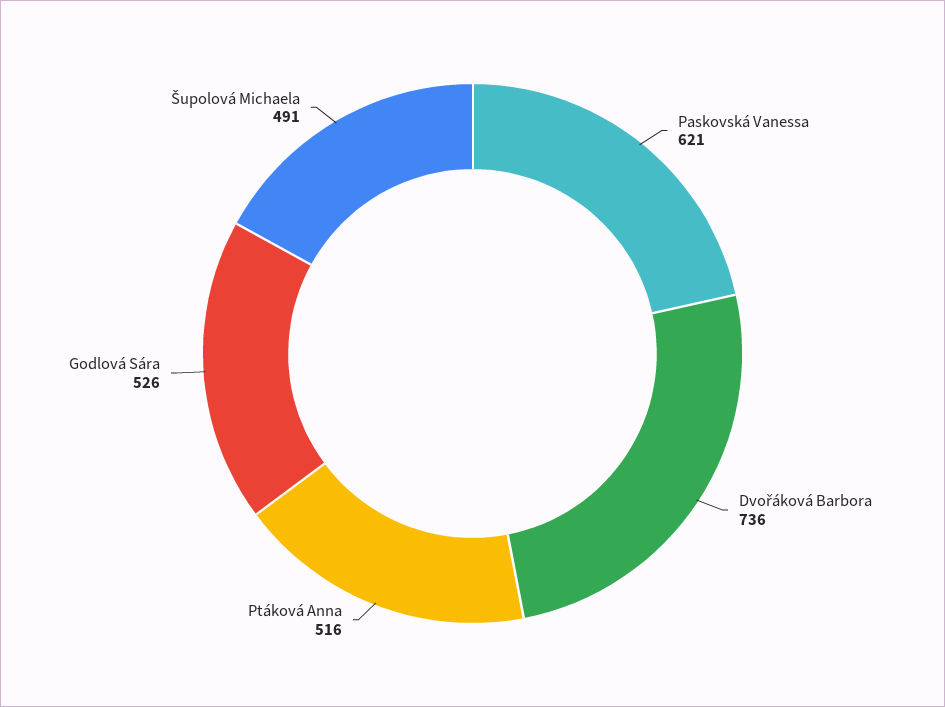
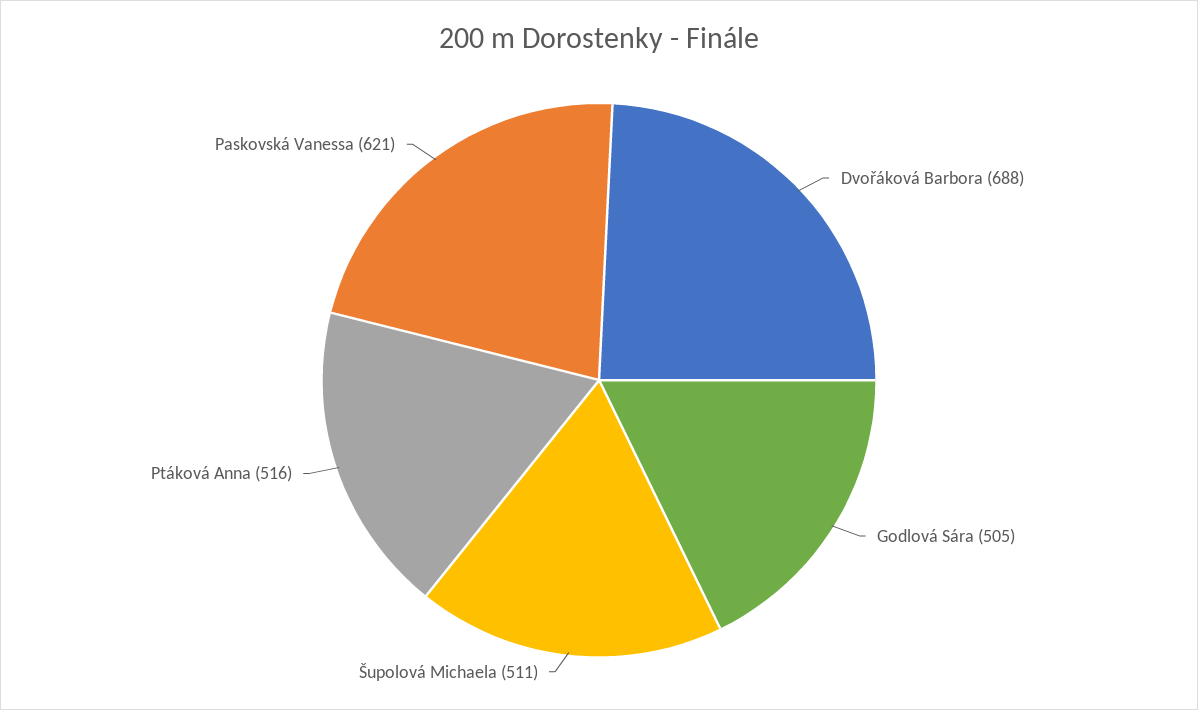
  {
    "Paskovská Vanessa": 621,
-   "Dvořáková Barbora": 736,
+   "Dvořáková Barbora": 688,
    "Ptáková Anna": 516,
-   "Godlová Sára": 526,
+   "Godlová Sára": 505,
-   "Šupolová Michaela": 491
+   "Šupolová Michaela": 511
  }

